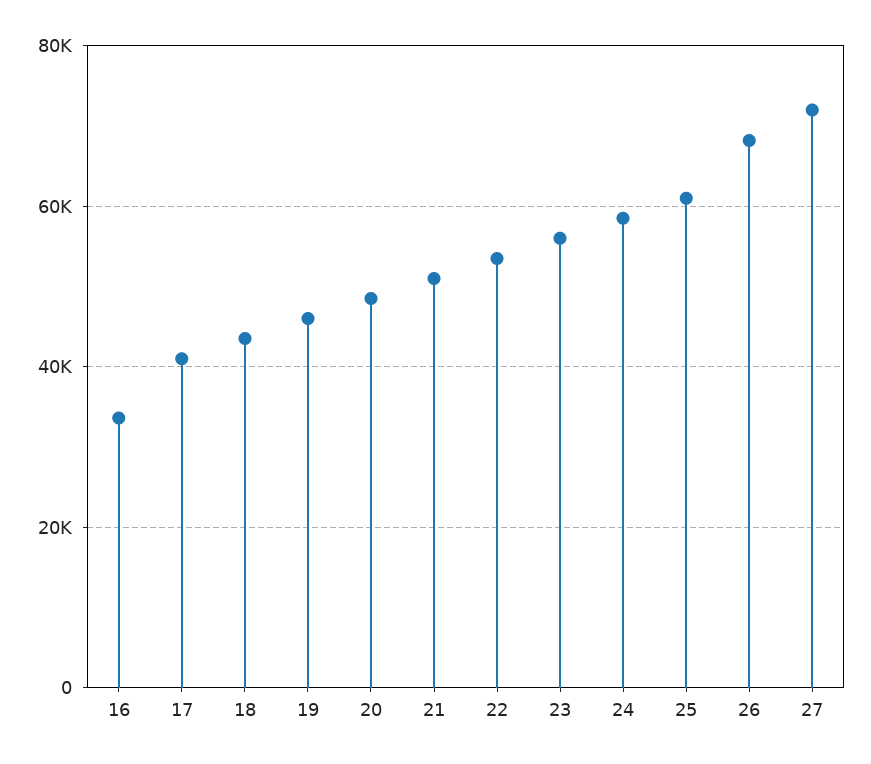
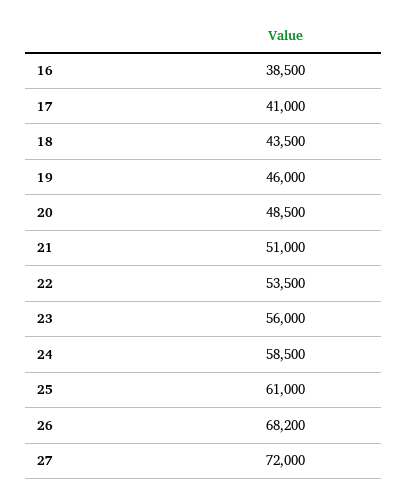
  {
-   "16": 34000,
+   "16": 38500,
    "17": 41000,
    "18": 43500,
    "19": 46000,
    "20": 48500,
    "21": 51000,
    "22": 53500,
    "23": 56000,
    "24": 58500,
    "25": 61000,
    "26": 68200,
    "27": 72000
  }

